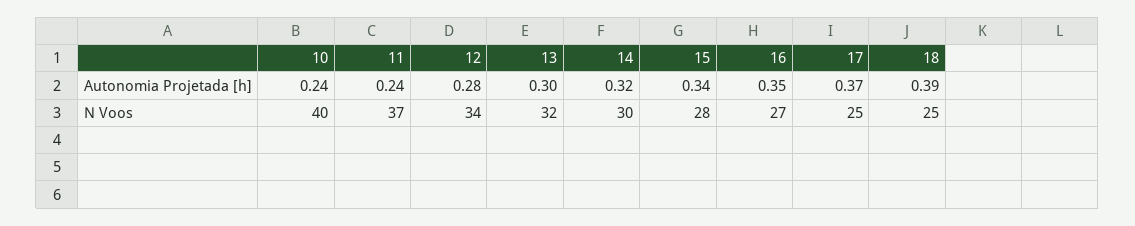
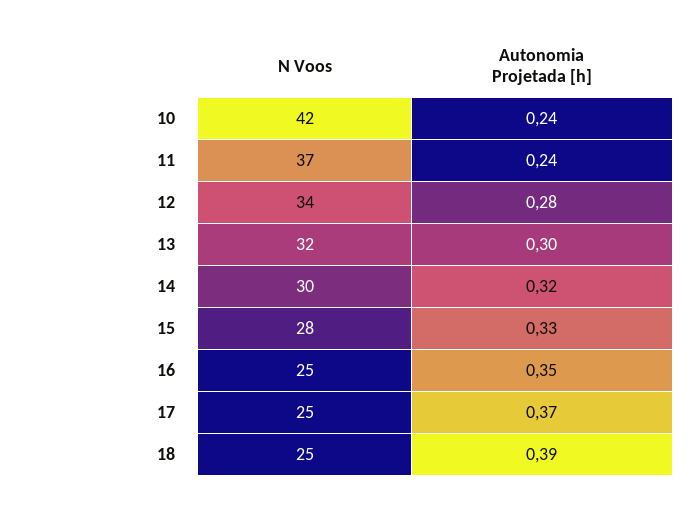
  {
    "10": {
      "Autonomia Projetada [h]": 0.24,
-     "N Voos": 40
+     "N Voos": 42
    },
    "11": {
      "Autonomia Projetada [h]": 0.24,
      "N Voos": 37
    },
    "12": {
      "Autonomia Projetada [h]": 0.28,
      "N Voos": 34
    },
    "13": {
      "Autonomia Projetada [h]": 0.3,
      "N Voos": 32
    },
    "14": {
      "Autonomia Projetada [h]": 0.32,
      "N Voos": 30
    },
    "15": {
-     "Autonomia Projetada [h]": 0.34,
+     "Autonomia Projetada [h]": 0.33,
      "N Voos": 28
    },
    "16": {
      "Autonomia Projetada [h]": 0.35,
-     "N Voos": 27
+     "N Voos": 25
    },
    "17": {
      "Autonomia Projetada [h]": 0.37,
      "N Voos": 25
    },
    "18": {
      "Autonomia Projetada [h]": 0.39,
      "N Voos": 25
    }
  }

